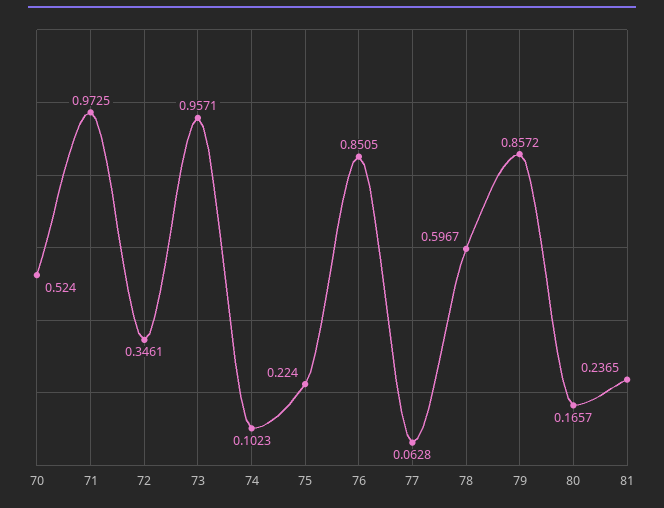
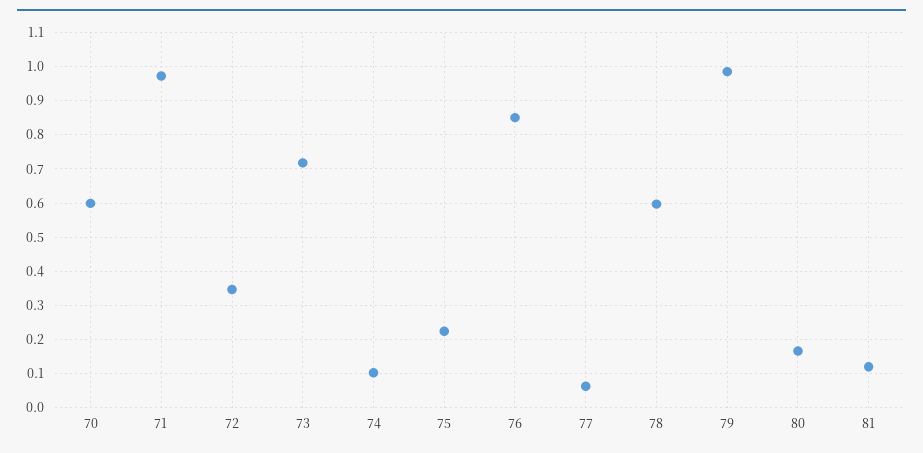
  {
-   "70": 0.524,
+   "70": 0.6,
    "71": 0.9725,
    "72": 0.3461,
-   "73": 0.9571,
+   "73": 0.72,
    "74": 0.1023,
    "75": 0.224,
    "76": 0.8505,
    "77": 0.0628,
    "78": 0.5967,
-   "79": 0.8572,
+   "79": 0.98,
    "80": 0.1657,
-   "81": 0.2365
+   "81": 0.12
  }

